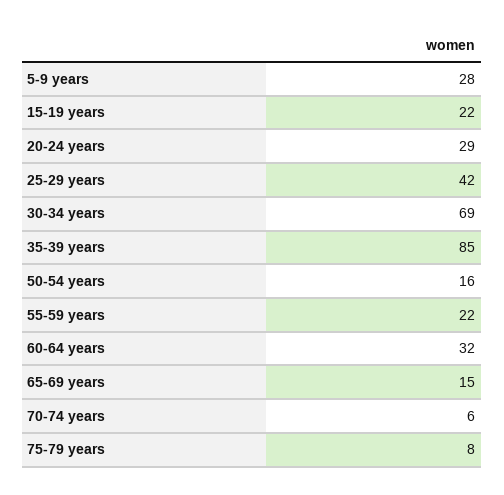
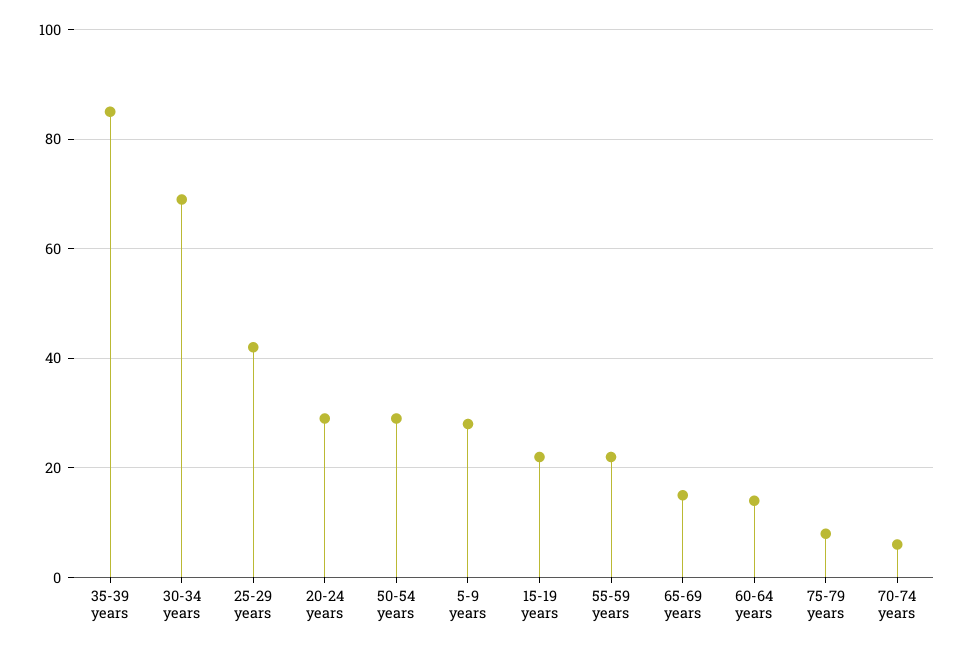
  {
    "5-9 years": 28,
    "15-19 years": 22,
    "20-24 years": 29,
    "25-29 years": 42,
    "30-34 years": 69,
    "35-39 years": 85,
-   "50-54 years": 16,
+   "50-54 years": 30,
    "55-59 years": 22,
-   "60-64 years": 32,
+   "60-64 years": 15,
    "65-69 years": 15,
    "70-74 years": 6,
    "75-79 years": 8
  }

